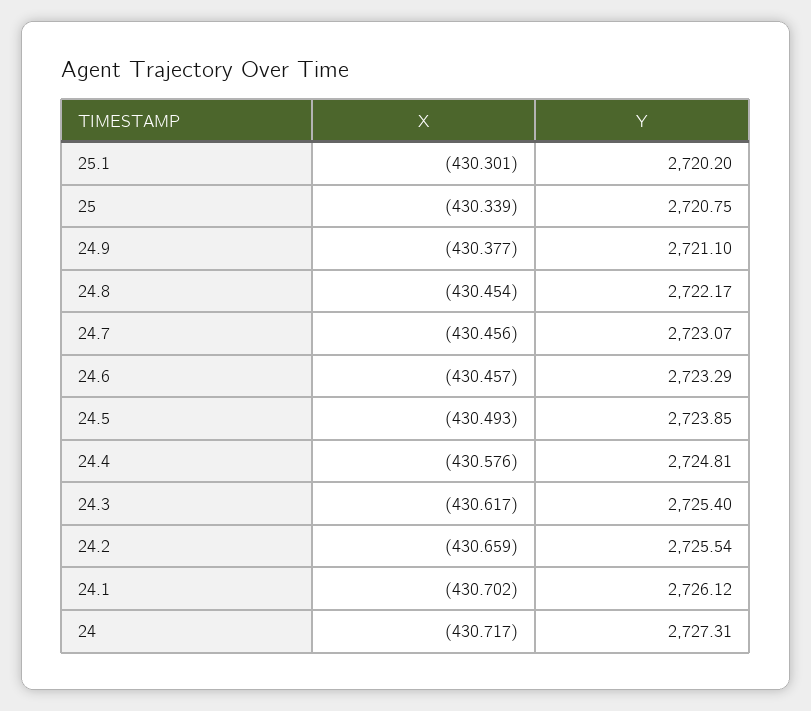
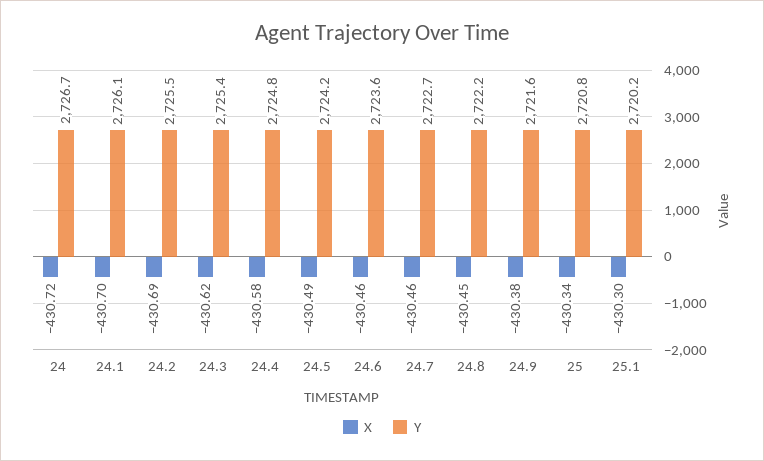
  {
    "X": {
      "25.1": -430.301,
      "25": -430.339,
      "24.9": -430.377,
      "24.8": -430.454,
      "24.7": -430.456,
      "24.6": -430.457,
      "24.5": -430.493,
      "24.4": -430.576,
      "24.3": -430.617,
-     "24.2": -430.659,
+     "24.2": -430.69,
      "24.1": -430.702,
      "24": -430.717
    },
    "Y": {
      "25.1": 2720.2,
      "25": 2720.75,
-     "24.9": 2721.1,
+     "24.9": 2721.6,
      "24.8": 2722.17,
-     "24.7": 2723.07,
+     "24.7": 2722.7,
-     "24.6": 2723.29,
+     "24.6": 2723.6,
-     "24.5": 2723.85,
+     "24.5": 2724.2,
      "24.4": 2724.81,
      "24.3": 2725.4,
      "24.2": 2725.54,
      "24.1": 2726.12,
-     "24": 2727.31
+     "24": 2726.7
    }
  }

